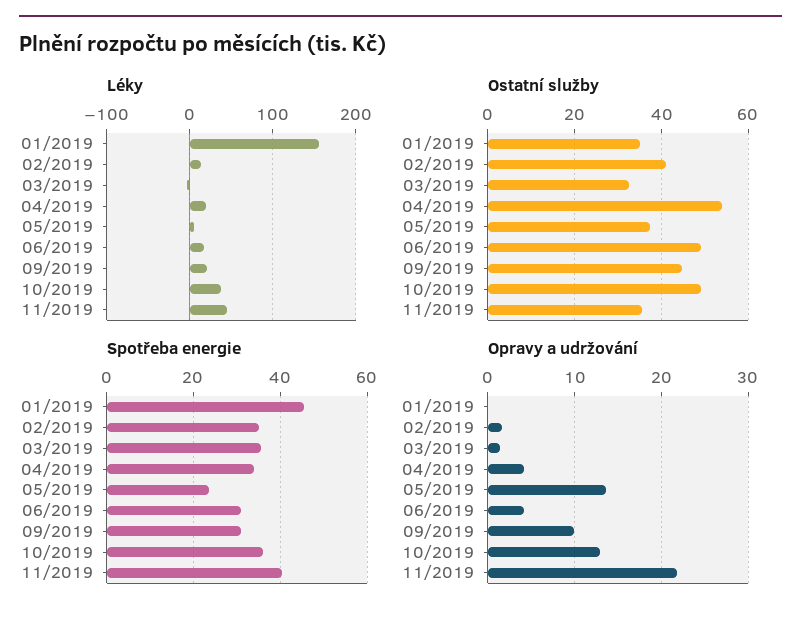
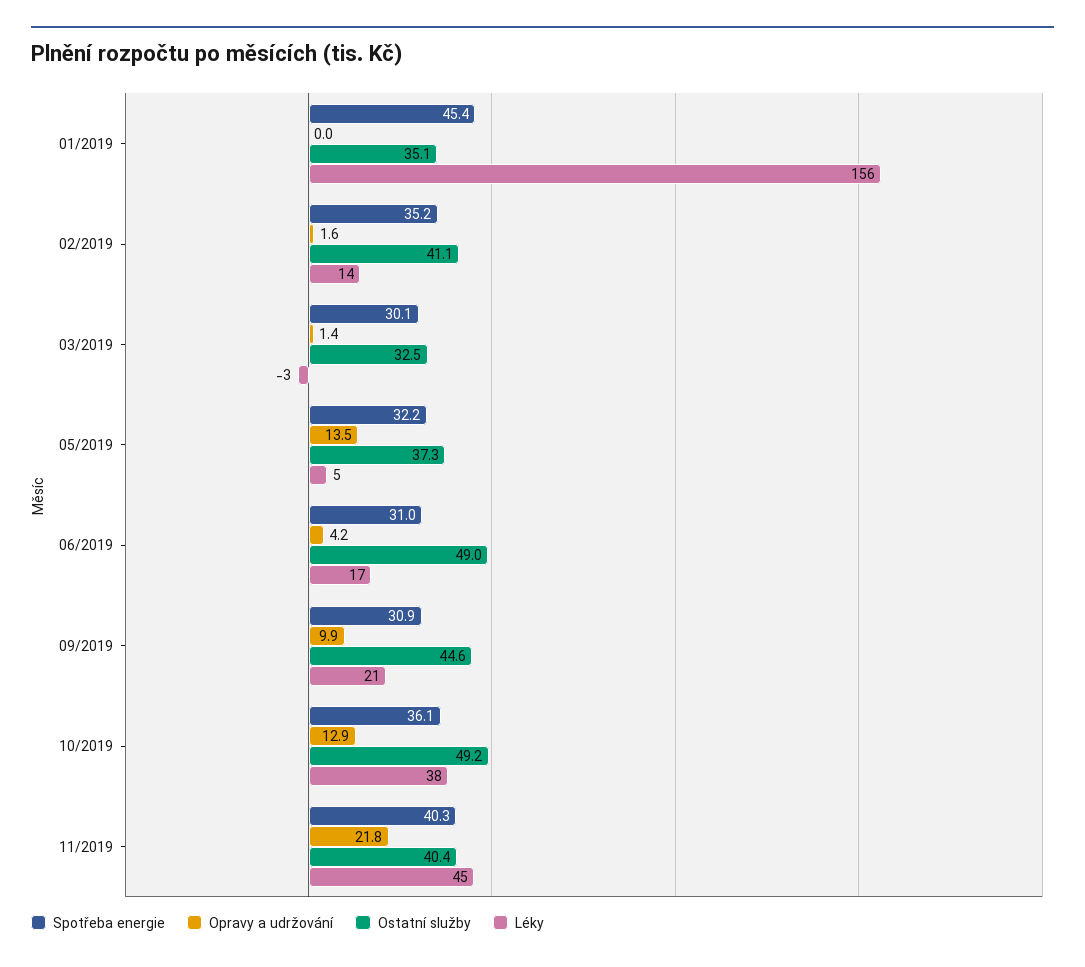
  {
    "Léky": {
      "01/2019": 156,
      "02/2019": 14,
      "03/2019": -3,
-     "04/2019": 20,
      "05/2019": 5,
      "06/2019": 17,
      "09/2019": 21,
      "10/2019": 38,
      "11/2019": 45
    },
    "Ostatní služby": {
      "01/2019": 35.1,
      "02/2019": 41.1,
      "03/2019": 32.5,
-     "04/2019": 54,
      "05/2019": 37.3,
      "06/2019": 49,
      "09/2019": 44.6,
      "10/2019": 49.2,
-     "11/2019": 36
+     "11/2019": 40.4
    },
    "Spotřeba energie": {
      "01/2019": 45.4,
      "02/2019": 35.2,
-     "03/2019": 36,
+     "03/2019": 30.1,
-     "04/2019": 34,
-     "05/2019": 24,
+     "05/2019": 32.2,
      "06/2019": 31,
      "09/2019": 30.9,
      "10/2019": 36.1,
      "11/2019": 40.3
    },
    "Opravy a udržování": {
      "01/2019": 0,
      "02/2019": 1.6,
      "03/2019": 1.4,
-     "04/2019": 4,
      "05/2019": 13.5,
      "06/2019": 4.2,
      "09/2019": 9.9,
      "10/2019": 12.9,
      "11/2019": 21.8
    }
  }

